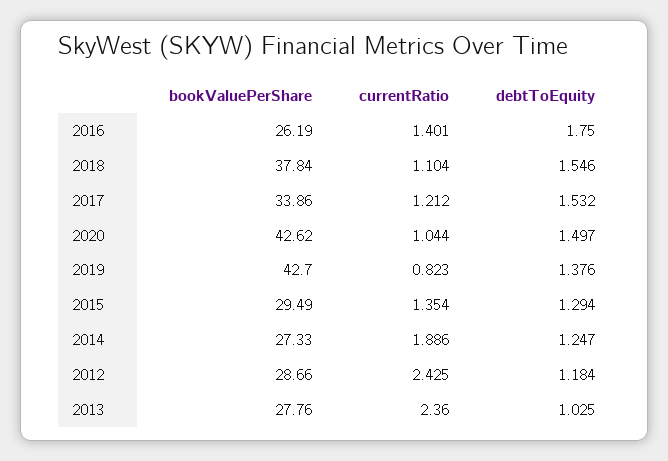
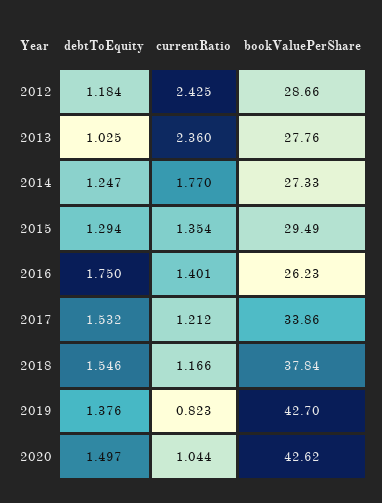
  {
    "bookValuePerShare": {
-     "2016": 26.19,
+     "2016": 26.23,
      "2018": 37.84,
      "2017": 33.86,
      "2020": 42.62,
      "2019": 42.7,
      "2015": 29.49,
      "2014": 27.33,
      "2012": 28.66,
      "2013": 27.76
    },
    "currentRatio": {
      "2016": 1.401,
-     "2018": 1.104,
+     "2018": 1.166,
      "2017": 1.212,
      "2020": 1.044,
      "2019": 0.823,
      "2015": 1.354,
-     "2014": 1.886,
+     "2014": 1.77,
      "2012": 2.425,
      "2013": 2.36
    },
    "debtToEquity": {
      "2016": 1.75,
      "2018": 1.546,
      "2017": 1.532,
      "2020": 1.497,
      "2019": 1.376,
      "2015": 1.294,
      "2014": 1.247,
      "2012": 1.184,
      "2013": 1.025
    }
  }

